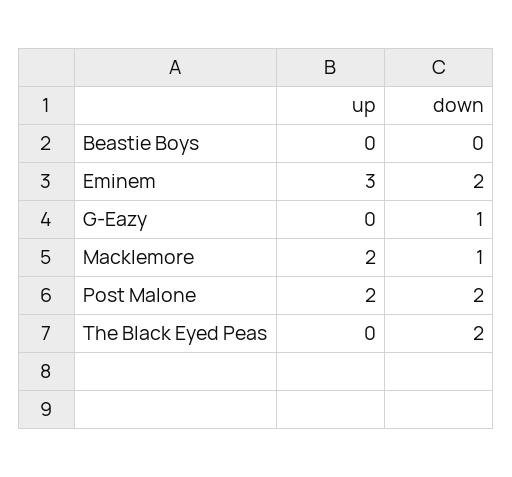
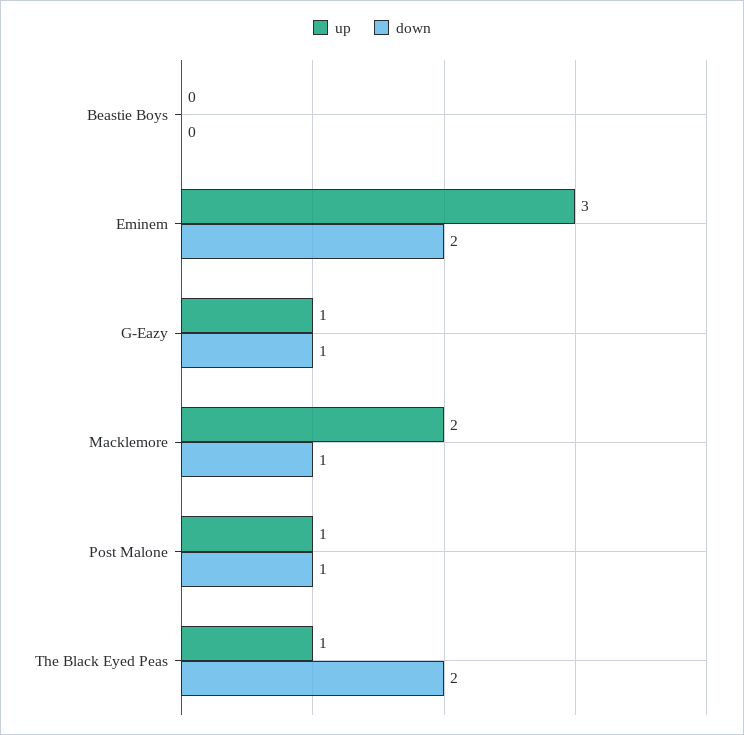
  {
    "up": {
      "Beastie Boys": 0,
      "Eminem": 3,
-     "G-Eazy": 0,
+     "G-Eazy": 1,
      "Macklemore": 2,
-     "Post Malone": 2,
+     "Post Malone": 1,
-     "The Black Eyed Peas": 0
+     "The Black Eyed Peas": 1
    },
    "down": {
      "Beastie Boys": 0,
      "Eminem": 2,
      "G-Eazy": 1,
      "Macklemore": 1,
-     "Post Malone": 2,
+     "Post Malone": 1,
      "The Black Eyed Peas": 2
    }
  }

